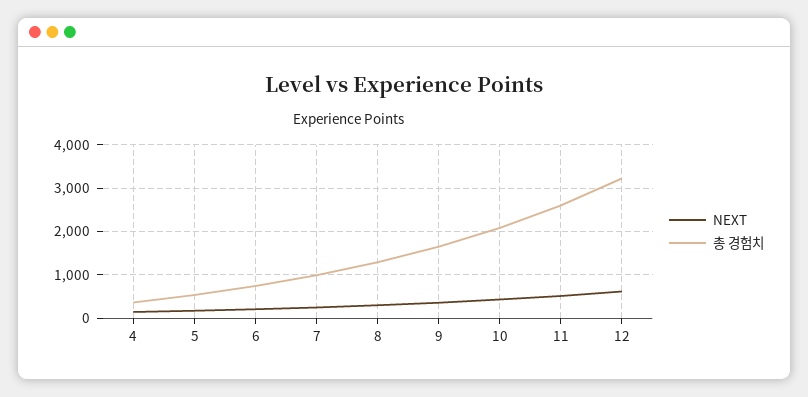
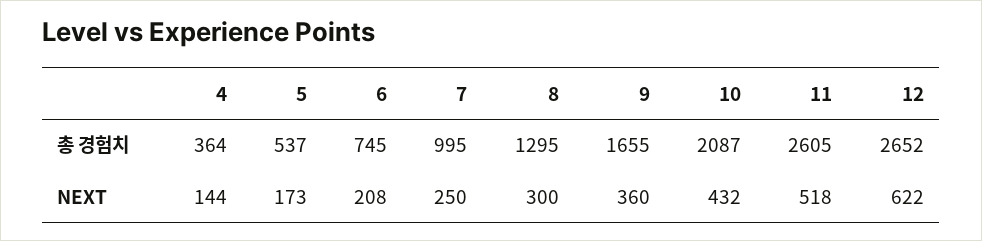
  {
    "NEXT": {
      "4": 144,
      "5": 173,
      "6": 208,
      "7": 250,
      "8": 300,
      "9": 360,
      "10": 432,
      "11": 518,
      "12": 622
    },
    "총 경험치": {
      "4": 364,
      "5": 537,
      "6": 745,
      "7": 995,
      "8": 1295,
      "9": 1655,
      "10": 2087,
      "11": 2605,
-     "12": 3200
+     "12": 2652
    }
  }

